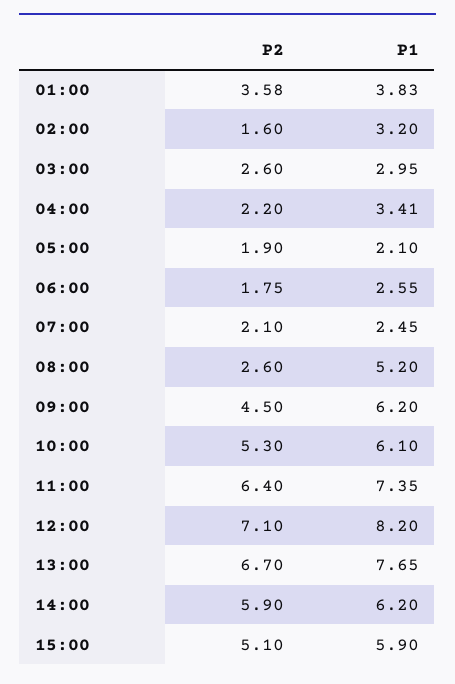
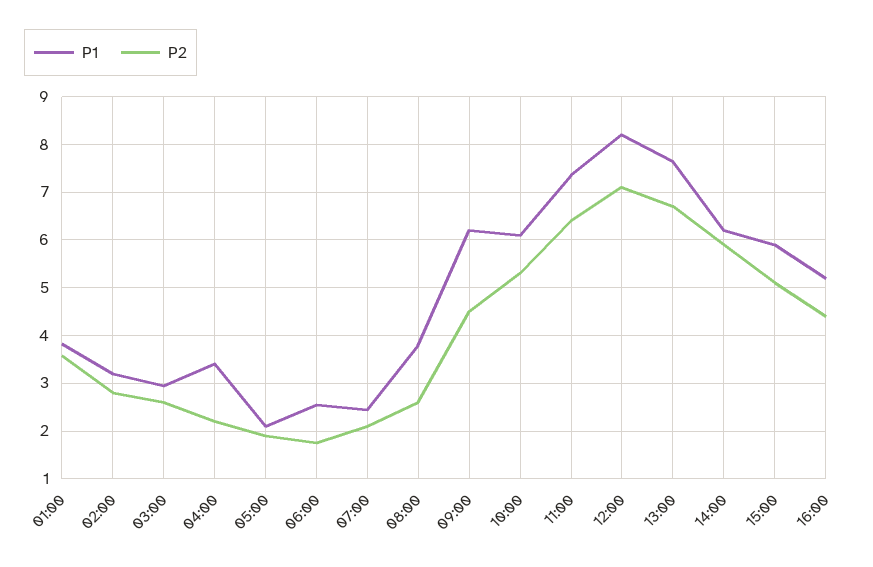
  {
    "P2": {
      "01:00": 3.58,
-     "02:00": 1.6,
+     "02:00": 2.8,
      "03:00": 2.6,
      "04:00": 2.2,
      "05:00": 1.9,
      "06:00": 1.75,
      "07:00": 2.1,
      "08:00": 2.6,
      "09:00": 4.5,
      "10:00": 5.3,
      "11:00": 6.4,
      "12:00": 7.1,
      "13:00": 6.7,
      "14:00": 5.9,
-     "15:00": 5.1
+     "15:00": 5.1,
+     "16:00": 4.4
    },
    "P1": {
      "01:00": 3.83,
      "02:00": 3.2,
      "03:00": 2.95,
      "04:00": 3.41,
      "05:00": 2.1,
      "06:00": 2.55,
      "07:00": 2.45,
-     "08:00": 5.2,
+     "08:00": 3.8,
      "09:00": 6.2,
      "10:00": 6.1,
      "11:00": 7.35,
      "12:00": 8.2,
      "13:00": 7.65,
      "14:00": 6.2,
-     "15:00": 5.9
+     "15:00": 5.9,
+     "16:00": 5.2
    }
  }

